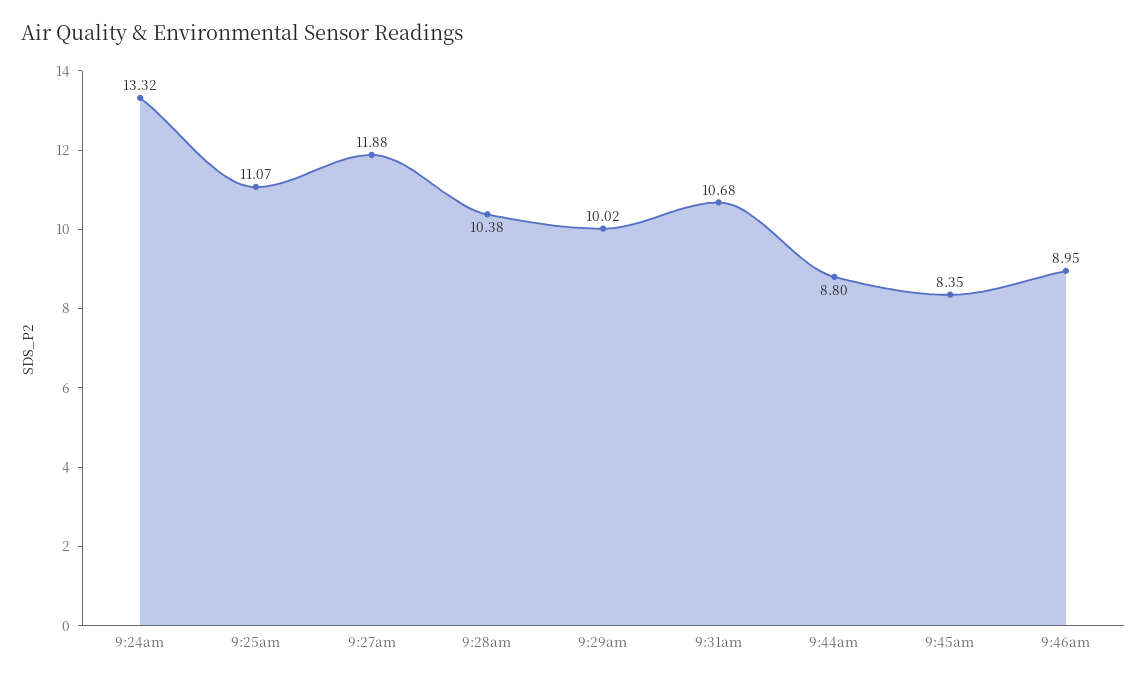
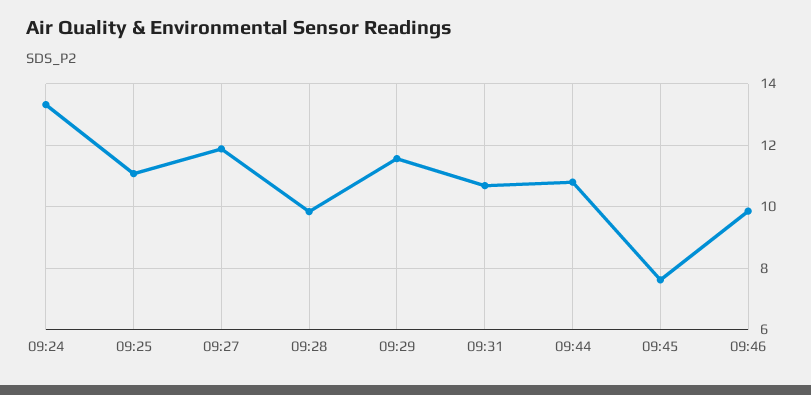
  {
    "9:24am": 13.32,
    "9:25am": 11.07,
    "9:27am": 11.88,
-   "9:28am": 10.38,
+   "9:28am": 9.8,
-   "9:29am": 10.02,
+   "9:29am": 11.6,
    "9:31am": 10.68,
-   "9:44am": 8.8,
+   "9:44am": 10.8,
-   "9:45am": 8.35,
+   "9:45am": 7.6,
-   "9:46am": 8.95
+   "9:46am": 9.8
  }

